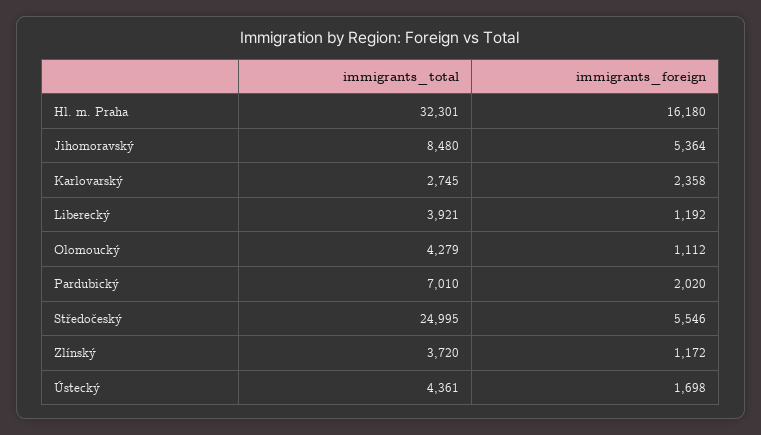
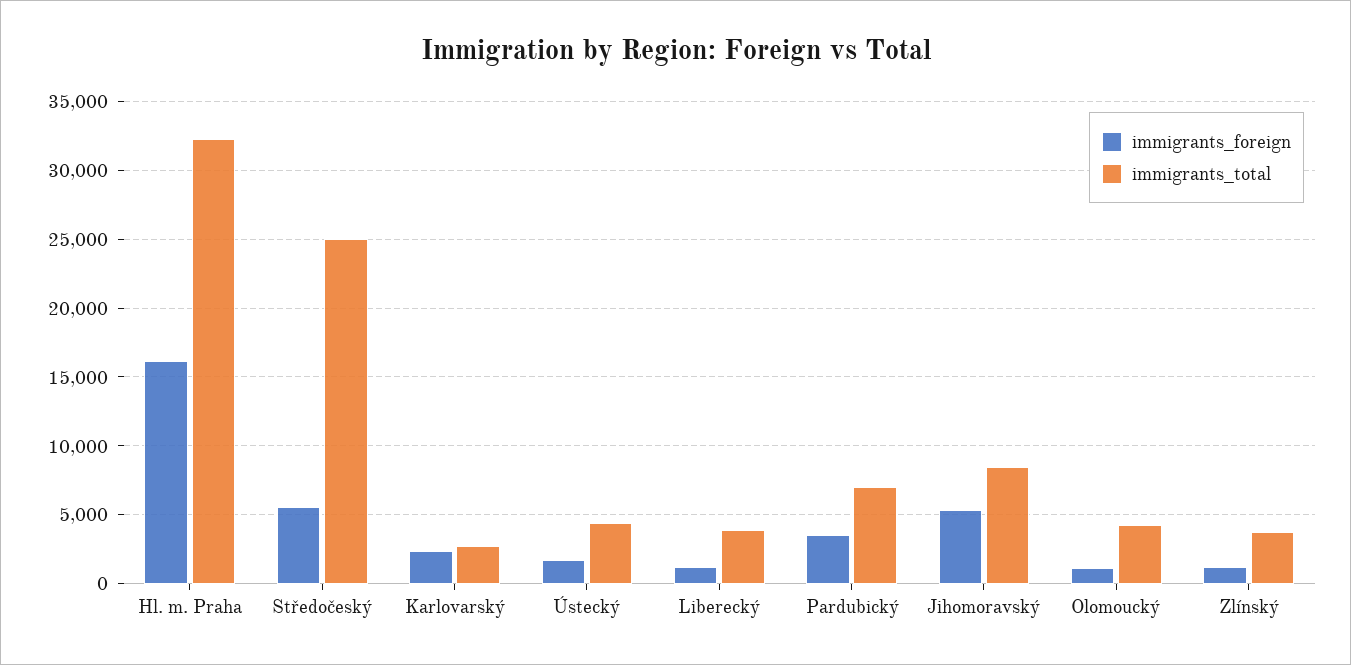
  {
    "immigrants_total": {
      "Hl. m. Praha": 32301,
      "Jihomoravský": 8480,
      "Karlovarský": 2745,
      "Liberecký": 3921,
      "Olomoucký": 4279,
      "Pardubický": 7010,
      "Středočeský": 24995,
      "Zlínský": 3720,
      "Ústecký": 4361
    },
    "immigrants_foreign": {
      "Hl. m. Praha": 16180,
      "Jihomoravský": 5364,
      "Karlovarský": 2358,
      "Liberecký": 1192,
      "Olomoucký": 1112,
-     "Pardubický": 2020,
+     "Pardubický": 3500,
      "Středočeský": 5546,
      "Zlínský": 1172,
      "Ústecký": 1698
    }
  }

